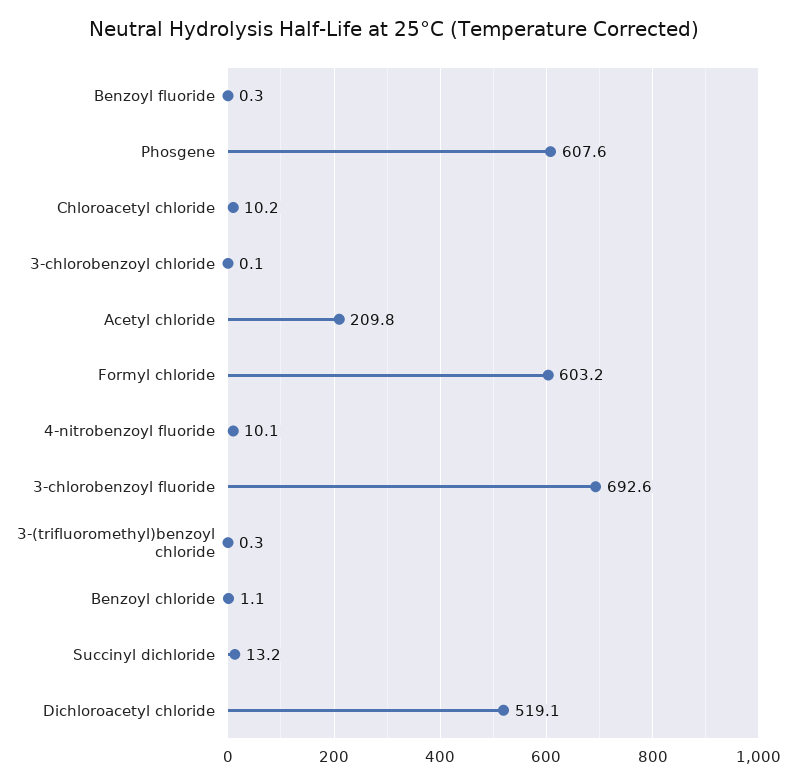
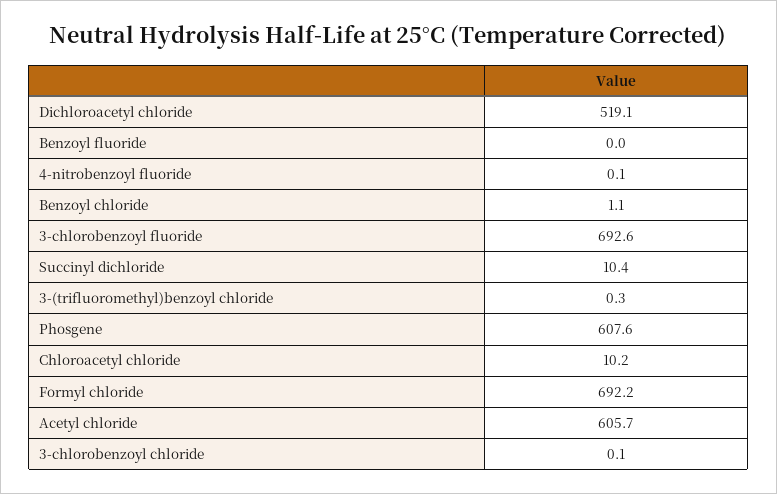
  {
-   "Benzoyl fluoride": 0.3,
+   "Benzoyl fluoride": 0,
    "Phosgene": 607.6,
    "Chloroacetyl chloride": 10.2,
    "3-chlorobenzoyl chloride": 0.1,
-   "Acetyl chloride": 209.8,
+   "Acetyl chloride": 605.7,
-   "Formyl chloride": 603.2,
+   "Formyl chloride": 692.2,
-   "4-nitrobenzoyl fluoride": 10.1,
+   "4-nitrobenzoyl fluoride": 0.1,
    "3-chlorobenzoyl fluoride": 692.6,
    "3-(trifluoromethyl)benzoyl chloride": 0.3,
    "Benzoyl chloride": 1.1,
-   "Succinyl dichloride": 13.2,
+   "Succinyl dichloride": 10.4,
    "Dichloroacetyl chloride": 519.1
  }

